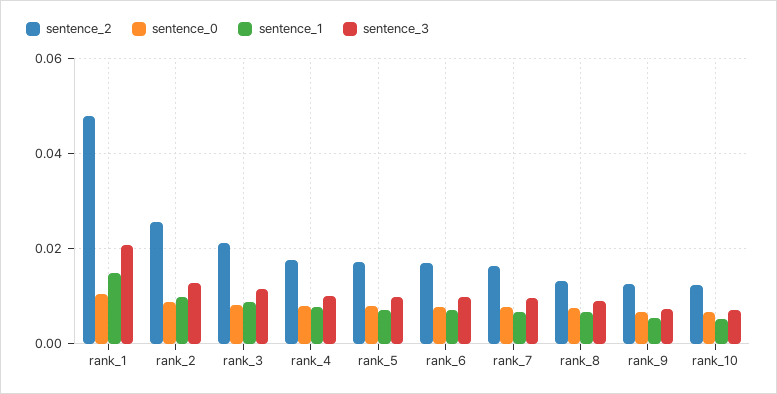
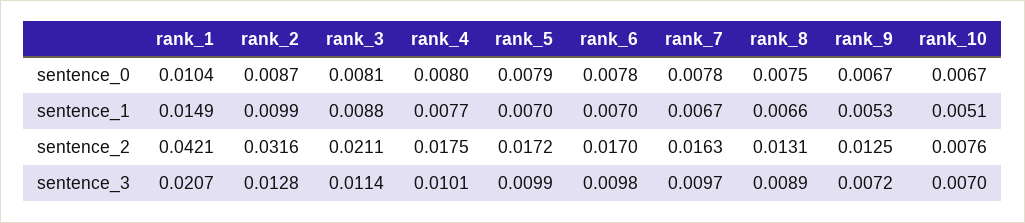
  {
    "sentence_2": {
-     "rank_1": 0.048,
+     "rank_1": 0.0421,
-     "rank_2": 0.026,
+     "rank_2": 0.0316,
      "rank_3": 0.0211,
      "rank_4": 0.0175,
      "rank_5": 0.0172,
      "rank_6": 0.017,
      "rank_7": 0.0163,
      "rank_8": 0.0131,
      "rank_9": 0.0125,
-     "rank_10": 0.012
+     "rank_10": 0.0076
    },
    "sentence_0": {
      "rank_1": 0.0104,
      "rank_2": 0.0087,
      "rank_3": 0.0081,
      "rank_4": 0.008,
      "rank_5": 0.0079,
      "rank_6": 0.0078,
      "rank_7": 0.0078,
      "rank_8": 0.0075,
      "rank_9": 0.0067,
      "rank_10": 0.0067
    },
    "sentence_1": {
      "rank_1": 0.0149,
      "rank_2": 0.0099,
      "rank_3": 0.0088,
      "rank_4": 0.0077,
      "rank_5": 0.007,
      "rank_6": 0.007,
      "rank_7": 0.0067,
      "rank_8": 0.0066,
      "rank_9": 0.0053,
      "rank_10": 0.0051
    },
    "sentence_3": {
      "rank_1": 0.0207,
      "rank_2": 0.0128,
      "rank_3": 0.0114,
      "rank_4": 0.0101,
      "rank_5": 0.0099,
      "rank_6": 0.0098,
      "rank_7": 0.0097,
      "rank_8": 0.0089,
      "rank_9": 0.0072,
      "rank_10": 0.007
    }
  }

